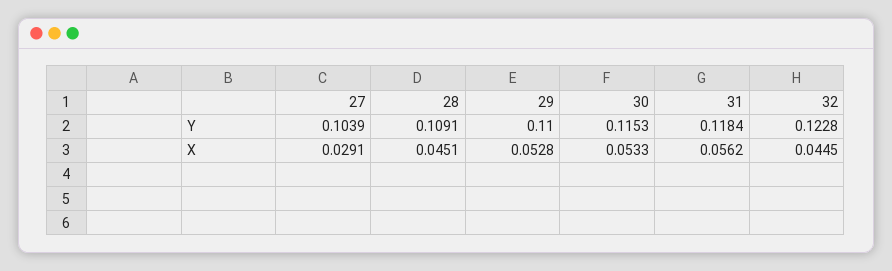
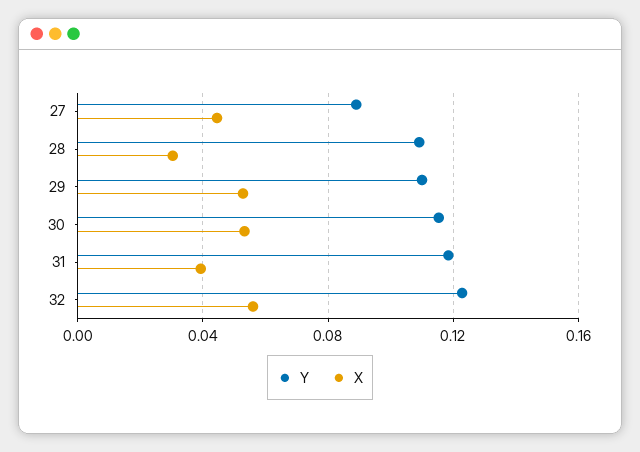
  {
    "Y": {
-     "27": 0.1039,
+     "27": 0.09,
      "28": 0.1091,
      "29": 0.11,
      "30": 0.1153,
      "31": 0.1184,
      "32": 0.1228
    },
    "X": {
-     "27": 0.0291,
+     "27": 0.045,
-     "28": 0.0451,
+     "28": 0.03,
      "29": 0.0528,
      "30": 0.0533,
-     "31": 0.0562,
+     "31": 0.04,
-     "32": 0.0445
+     "32": 0.055
    }
  }

